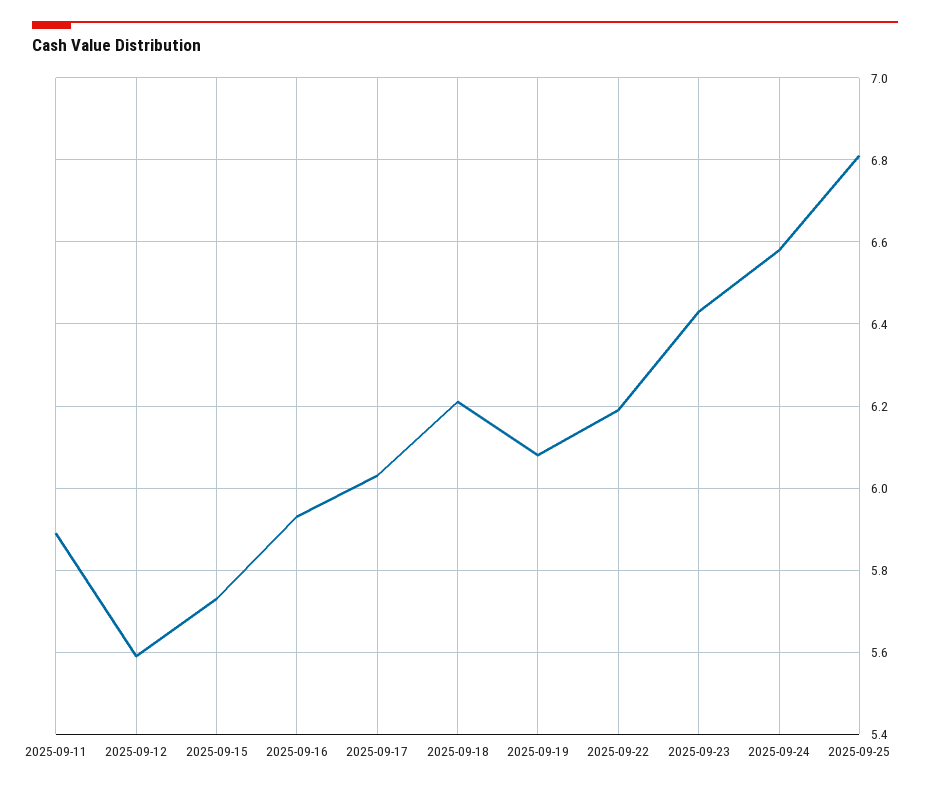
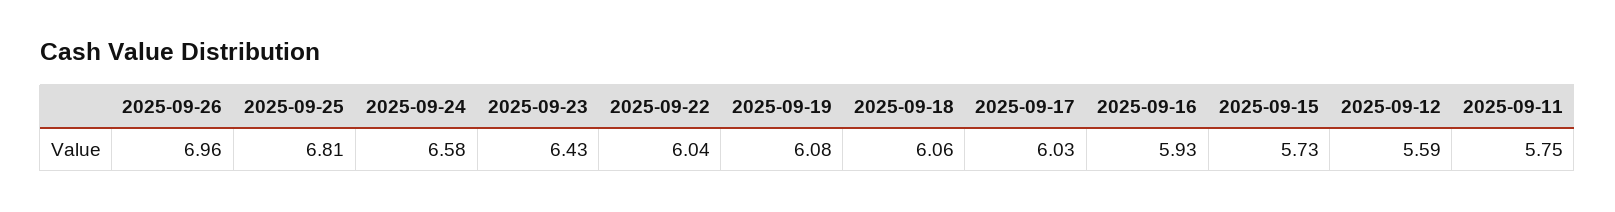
  {
-   "2025-09-11": 5.9,
+   "2025-09-11": 5.75,
    "2025-09-12": 5.59,
    "2025-09-15": 5.73,
    "2025-09-16": 5.93,
    "2025-09-17": 6.03,
-   "2025-09-18": 6.2,
+   "2025-09-18": 6.06,
    "2025-09-19": 6.08,
-   "2025-09-22": 6.2,
+   "2025-09-22": 6.04,
    "2025-09-23": 6.43,
    "2025-09-24": 6.58,
-   "2025-09-25": 6.81
+   "2025-09-25": 6.81,
+   "2025-09-26": 6.96
  }

